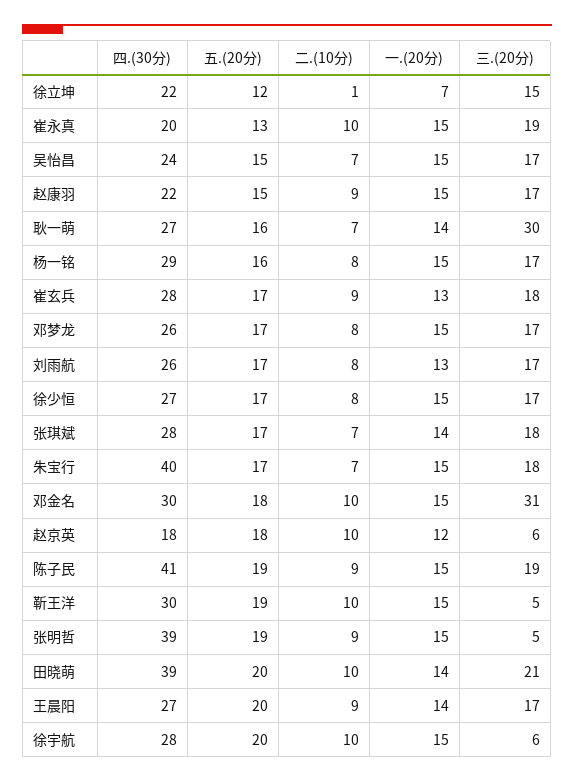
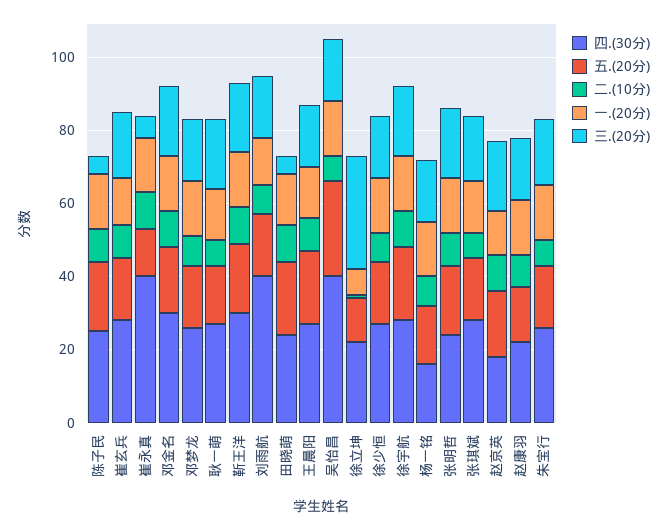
  {
    "四.(30分)": {
      "徐立坤": 22,
-     "崔永真": 20,
+     "崔永真": 40,
-     "吴怡昌": 24,
+     "吴怡昌": 40,
      "赵康羽": 22,
      "耿一萌": 27,
-     "杨一铭": 29,
+     "杨一铭": 15,
      "崔玄兵": 28,
      "邓梦龙": 26,
-     "刘雨航": 26,
+     "刘雨航": 40,
      "徐少恒": 27,
      "张琪斌": 28,
-     "朱宝行": 40,
+     "朱宝行": 25,
      "邓金名": 30,
      "赵京英": 18,
-     "陈子民": 41,
+     "陈子民": 25,
      "靳王洋": 30,
-     "张明哲": 39,
+     "张明哲": 25,
-     "田晓萌": 39,
+     "田晓萌": 25,
      "王晨阳": 27,
      "徐宇航": 28
    },
    "五.(20分)": {
      "徐立坤": 12,
      "崔永真": 13,
-     "吴怡昌": 15,
+     "吴怡昌": 25,
      "赵康羽": 15,
      "耿一萌": 16,
      "杨一铭": 16,
      "崔玄兵": 17,
      "邓梦龙": 17,
      "刘雨航": 17,
      "徐少恒": 17,
      "张琪斌": 17,
      "朱宝行": 17,
      "邓金名": 18,
      "赵京英": 18,
      "陈子民": 19,
      "靳王洋": 19,
      "张明哲": 19,
      "田晓萌": 20,
      "王晨阳": 20,
      "徐宇航": 20
    },
    "二.(10分)": {
      "徐立坤": 1,
      "崔永真": 10,
      "吴怡昌": 7,
      "赵康羽": 9,
      "耿一萌": 7,
      "杨一铭": 8,
      "崔玄兵": 9,
      "邓梦龙": 8,
      "刘雨航": 8,
      "徐少恒": 8,
      "张琪斌": 7,
      "朱宝行": 7,
      "邓金名": 10,
      "赵京英": 10,
      "陈子民": 9,
      "靳王洋": 10,
      "张明哲": 9,
      "田晓萌": 10,
      "王晨阳": 9,
      "徐宇航": 10
    },
    "一.(20分)": {
      "徐立坤": 7,
      "崔永真": 15,
      "吴怡昌": 15,
      "赵康羽": 15,
      "耿一萌": 14,
      "杨一铭": 15,
      "崔玄兵": 13,
      "邓梦龙": 15,
      "刘雨航": 13,
      "徐少恒": 15,
      "张琪斌": 14,
      "朱宝行": 15,
      "邓金名": 15,
      "赵京英": 12,
      "陈子民": 15,
      "靳王洋": 15,
      "张明哲": 15,
      "田晓萌": 14,
      "王晨阳": 14,
      "徐宇航": 15
    },
    "三.(20分)": {
-     "徐立坤": 15,
+     "徐立坤": 30,
-     "崔永真": 19,
+     "崔永真": 5,
      "吴怡昌": 17,
      "赵康羽": 17,
-     "耿一萌": 30,
+     "耿一萌": 20,
      "杨一铭": 17,
      "崔玄兵": 18,
      "邓梦龙": 17,
      "刘雨航": 17,
      "徐少恒": 17,
      "张琪斌": 18,
      "朱宝行": 18,
-     "邓金名": 31,
+     "邓金名": 20,
-     "赵京英": 6,
+     "赵京英": 20,
-     "陈子民": 19,
+     "陈子民": 5,
-     "靳王洋": 5,
+     "靳王洋": 20,
-     "张明哲": 5,
+     "张明哲": 20,
-     "田晓萌": 21,
+     "田晓萌": 5,
      "王晨阳": 17,
-     "徐宇航": 6
+     "徐宇航": 20
    }
  }

